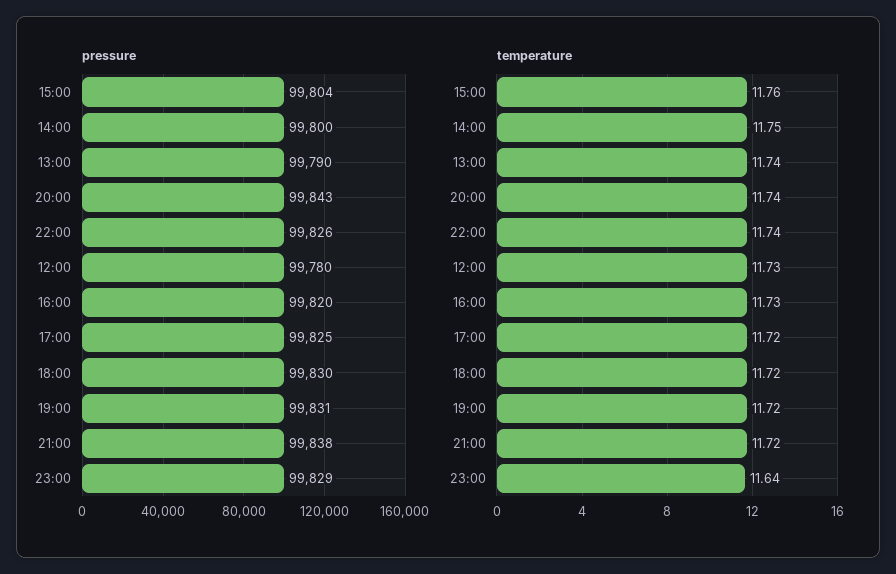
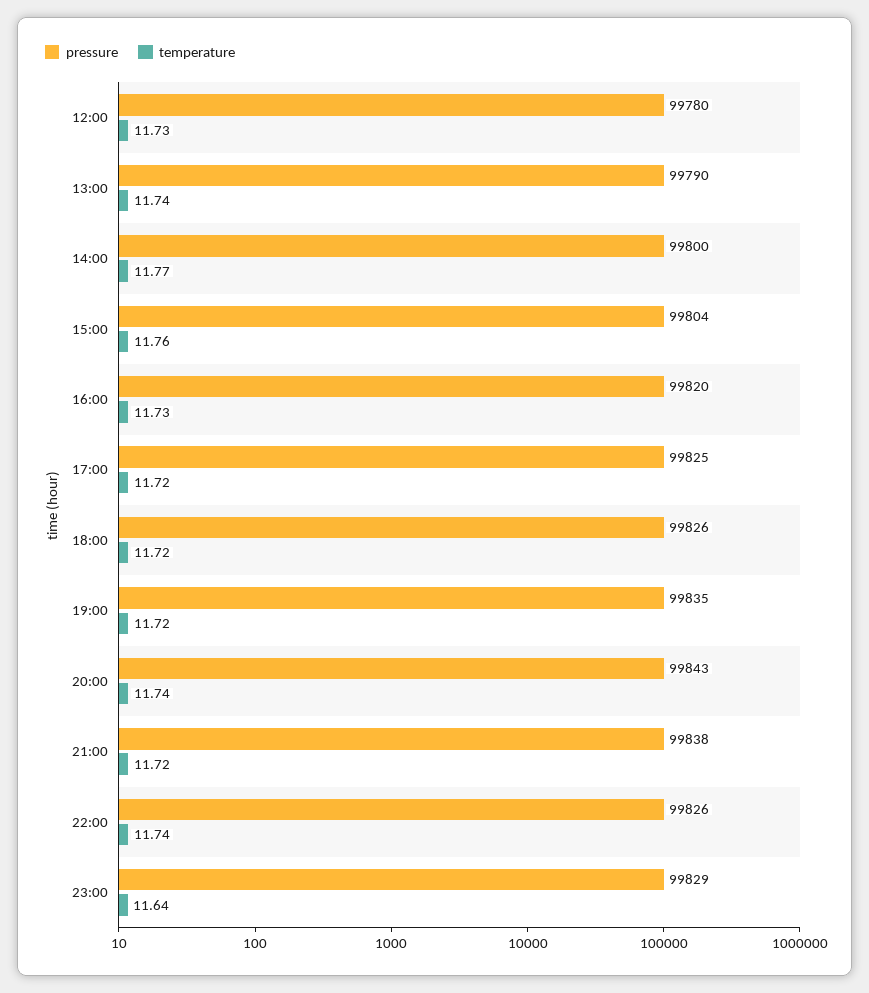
  {
    "pressure": {
      "15:00": 99804,
      "14:00": 99800,
      "13:00": 99790,
      "20:00": 99843,
      "22:00": 99826,
      "12:00": 99780,
      "16:00": 99820,
      "17:00": 99825,
-     "18:00": 99830,
+     "18:00": 99826,
-     "19:00": 99831,
+     "19:00": 99835,
      "21:00": 99838,
      "23:00": 99829
    },
    "temperature": {
      "15:00": 11.76,
-     "14:00": 11.75,
+     "14:00": 11.77,
      "13:00": 11.74,
      "20:00": 11.74,
      "22:00": 11.74,
      "12:00": 11.73,
      "16:00": 11.73,
      "17:00": 11.72,
      "18:00": 11.72,
      "19:00": 11.72,
      "21:00": 11.72,
      "23:00": 11.64
    }
  }

